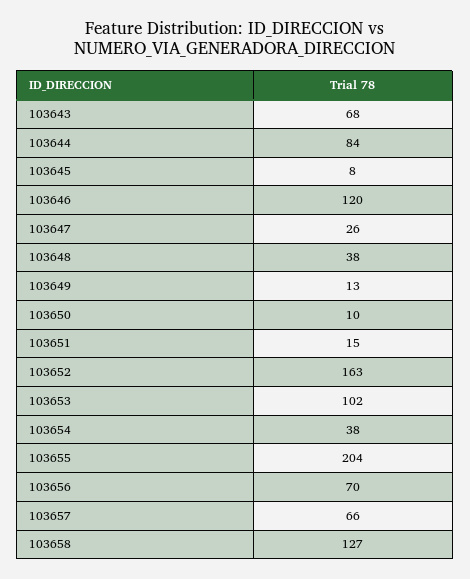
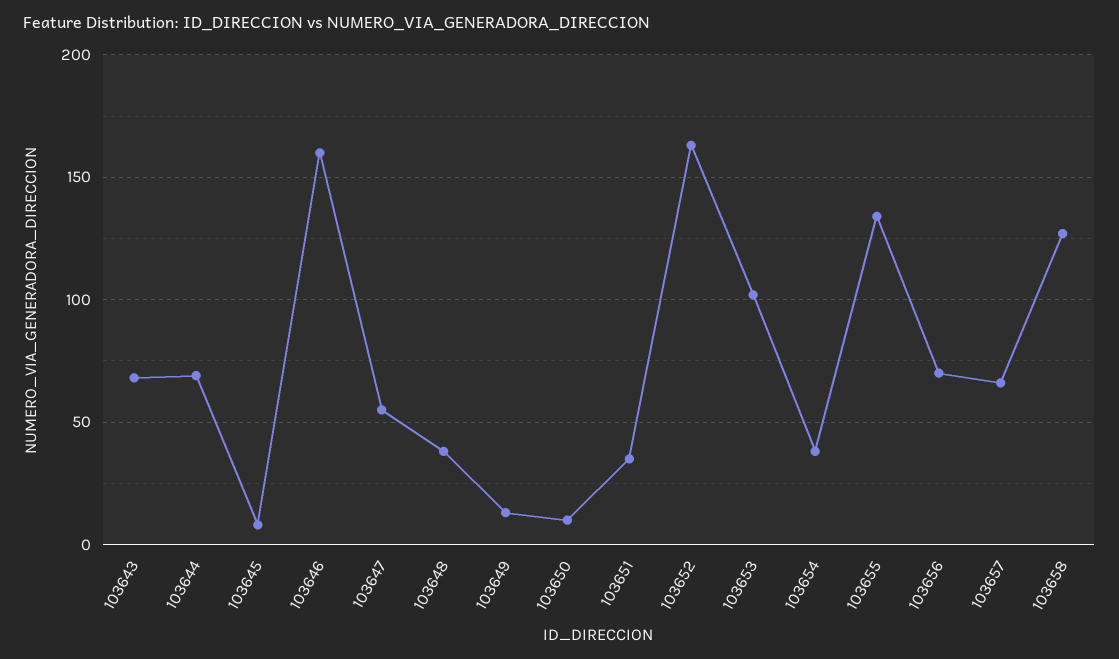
  {
    "103643": 68,
-   "103644": 84,
+   "103644": 70,
    "103645": 8,
-   "103646": 120,
+   "103646": 160,
-   "103647": 26,
+   "103647": 55,
    "103648": 38,
    "103649": 13,
    "103650": 10,
-   "103651": 15,
+   "103651": 35,
    "103652": 163,
    "103653": 102,
    "103654": 38,
-   "103655": 204,
+   "103655": 135,
    "103656": 70,
    "103657": 66,
    "103658": 127
  }

